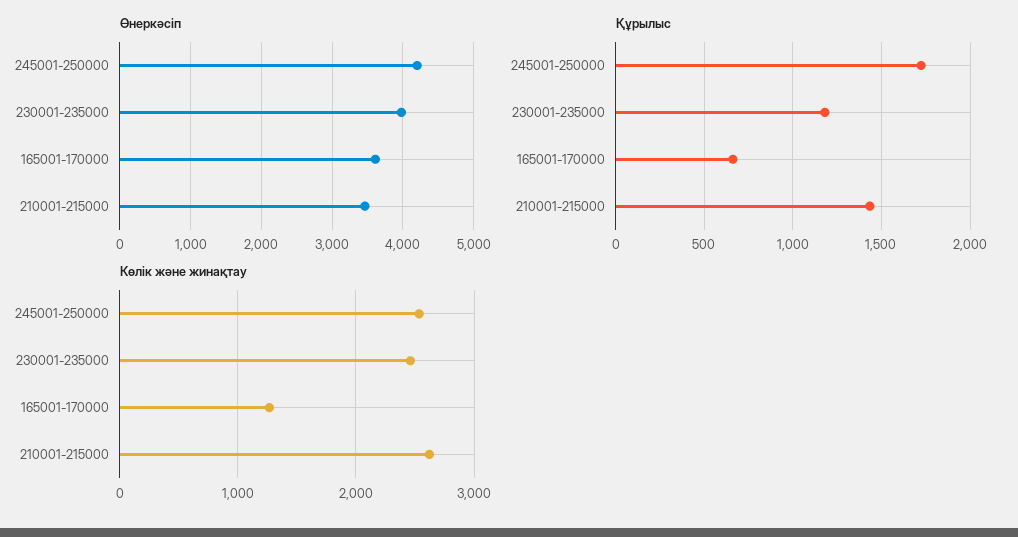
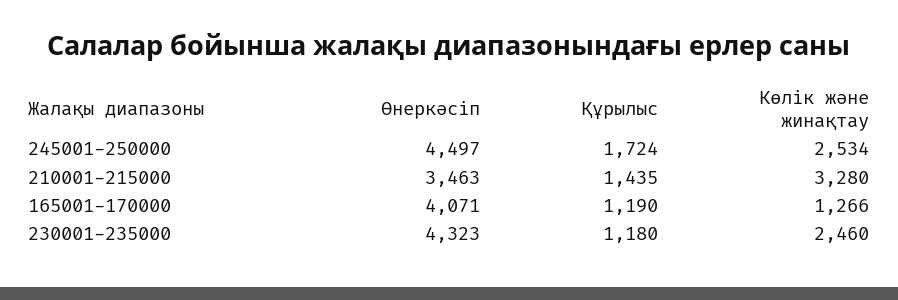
  {
    "Өнеркәсіп": {
-     "245001-250000": 4200,
+     "245001-250000": 4497,
-     "230001-235000": 4000,
+     "230001-235000": 4323,
-     "165001-170000": 3600,
+     "165001-170000": 4071,
      "210001-215000": 3463
    },
    "Құрылыс": {
      "245001-250000": 1724,
      "230001-235000": 1180,
-     "165001-170000": 650,
+     "165001-170000": 1190,
      "210001-215000": 1435
    },
    "Көлік және жинақтау": {
      "245001-250000": 2534,
      "230001-235000": 2460,
      "165001-170000": 1266,
-     "210001-215000": 2600
+     "210001-215000": 3280
    }
  }

